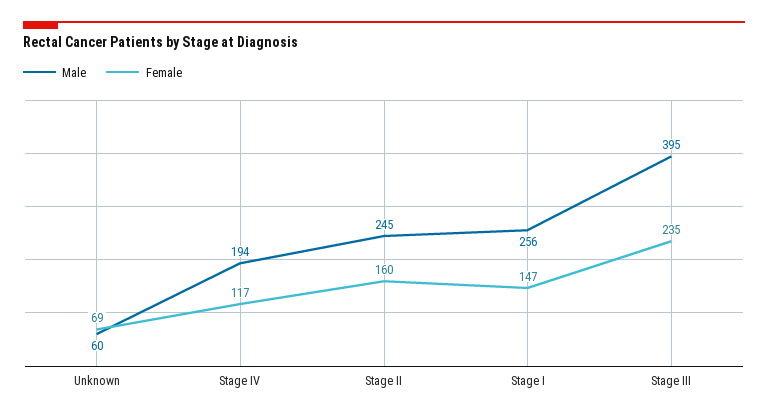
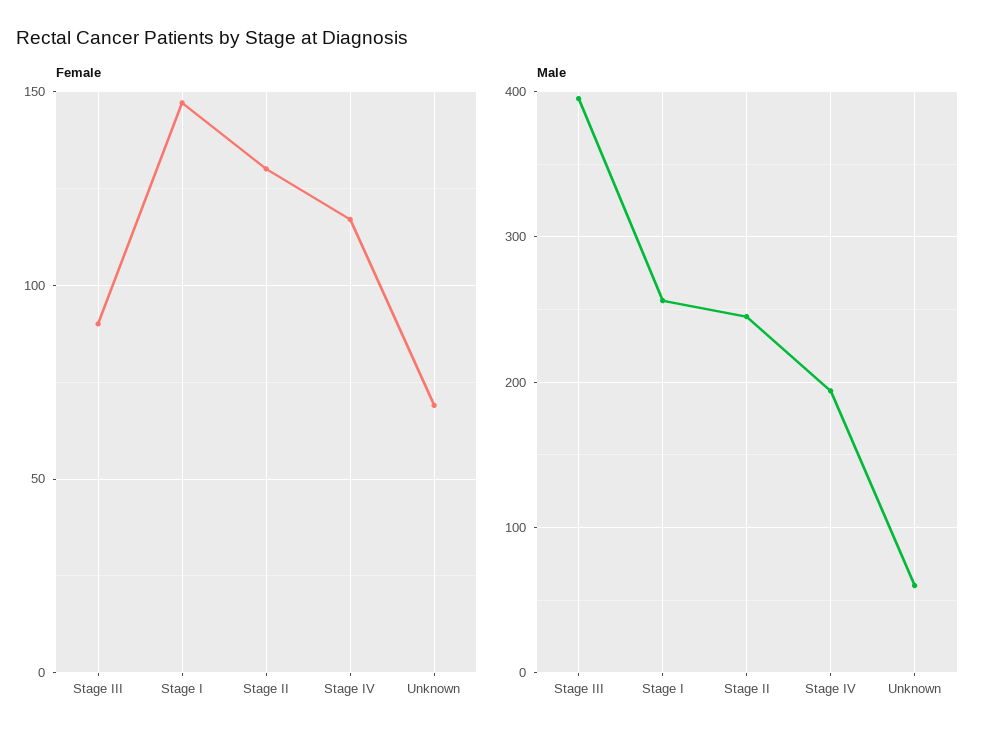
  {
    "Male": {
      "Unknown": 60,
      "Stage IV": 194,
      "Stage II": 245,
      "Stage I": 256,
      "Stage III": 395
    },
    "Female": {
      "Unknown": 69,
      "Stage IV": 117,
-     "Stage II": 160,
+     "Stage II": 130,
      "Stage I": 147,
-     "Stage III": 235
+     "Stage III": 90
    }
  }

